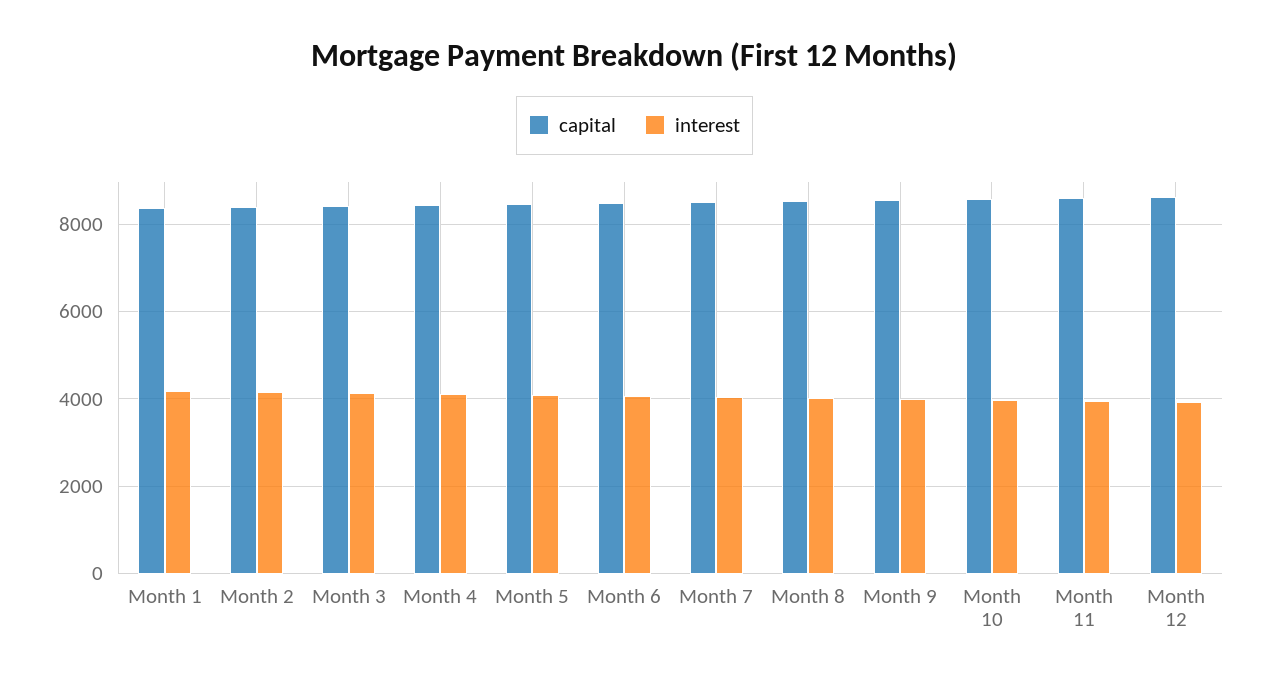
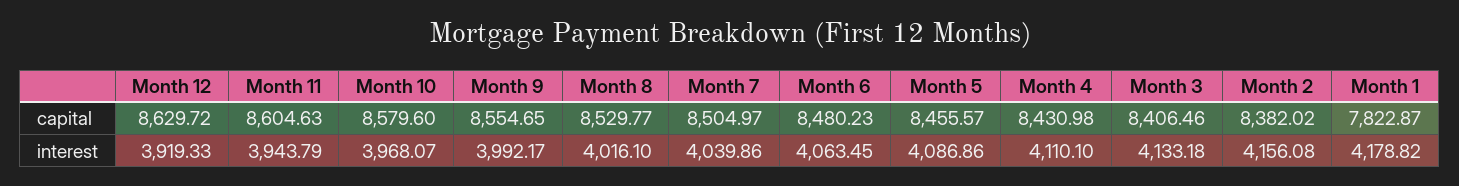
  {
    "capital": {
-     "Month 1": 8400,
+     "Month 1": 7822.87,
      "Month 2": 8382.02,
      "Month 3": 8406.46,
      "Month 4": 8430.98,
      "Month 5": 8455.57,
      "Month 6": 8480.23,
      "Month 7": 8504.97,
      "Month 8": 8529.77,
      "Month 9": 8554.65,
      "Month 10": 8579.6,
      "Month 11": 8604.63,
      "Month 12": 8629.72
    },
    "interest": {
      "Month 1": 4178.82,
      "Month 2": 4156.08,
      "Month 3": 4133.18,
      "Month 4": 4110.1,
      "Month 5": 4086.86,
      "Month 6": 4063.45,
      "Month 7": 4039.86,
      "Month 8": 4016.1,
      "Month 9": 3992.17,
      "Month 10": 3968.07,
      "Month 11": 3943.79,
      "Month 12": 3919.33
    }
  }

